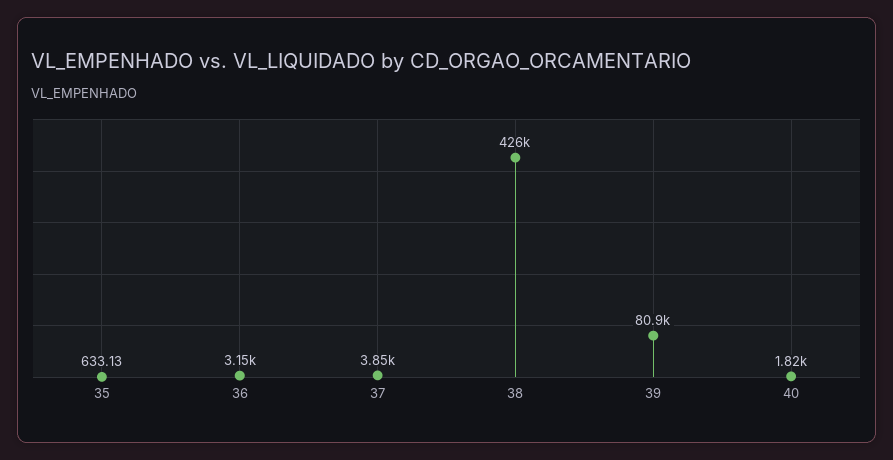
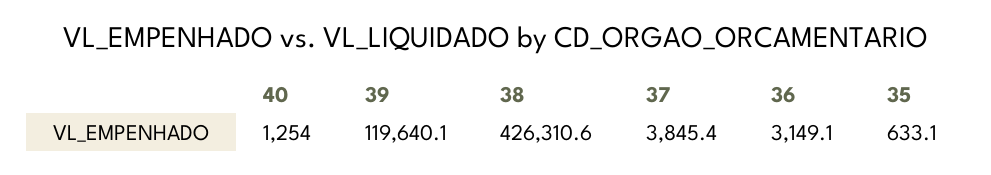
  {
    "35": 633.13,
    "36": 3149.1,
    "37": 3845.4,
    "38": 426310.6,
-   "39": 80900,
+   "39": 119640.1,
-   "40": 1820
+   "40": 1254
  }

